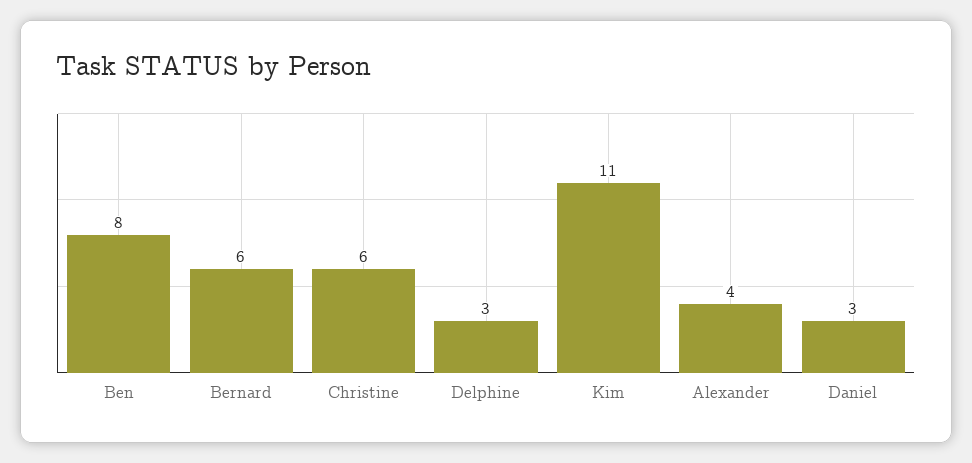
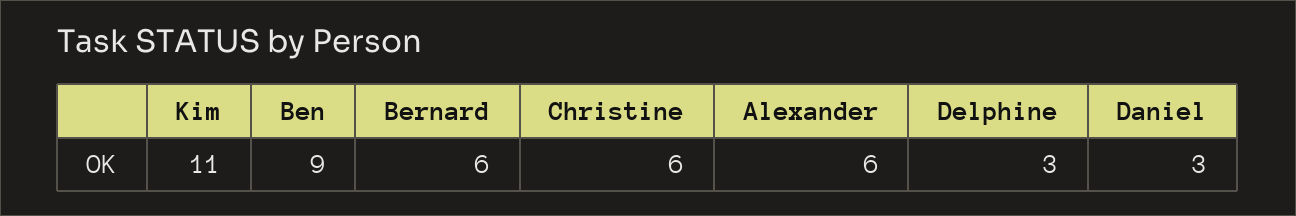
  {
-   "Ben": 8,
+   "Ben": 9,
    "Bernard": 6,
    "Christine": 6,
    "Delphine": 3,
    "Kim": 11,
-   "Alexander": 4,
+   "Alexander": 6,
    "Daniel": 3
  }

